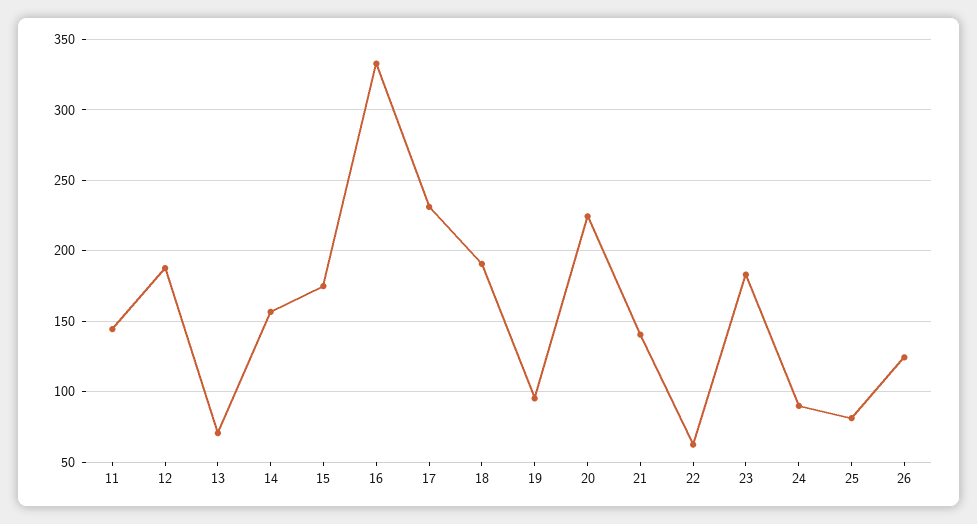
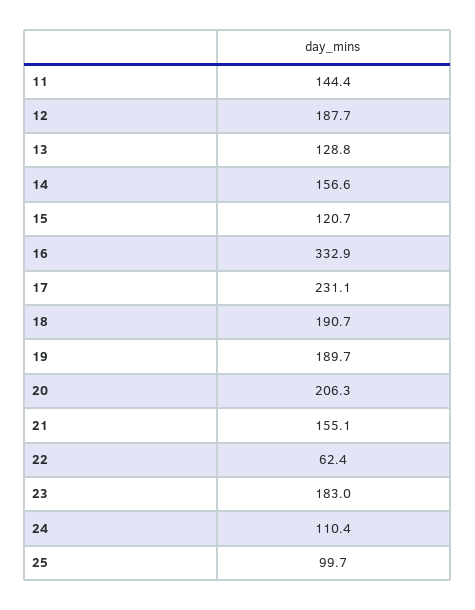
  {
    "11": 144.4,
    "12": 187.7,
-   "13": 70,
+   "13": 128.8,
    "14": 156.6,
-   "15": 175,
+   "15": 120.7,
    "16": 332.9,
    "17": 231.1,
    "18": 190.7,
-   "19": 95,
+   "19": 189.7,
-   "20": 225,
+   "20": 206.3,
-   "21": 140,
+   "21": 155.1,
    "22": 62.4,
    "23": 183,
-   "24": 90,
+   "24": 110.4,
-   "25": 80,
+   "25": 99.7
-   "26": 125
  }

